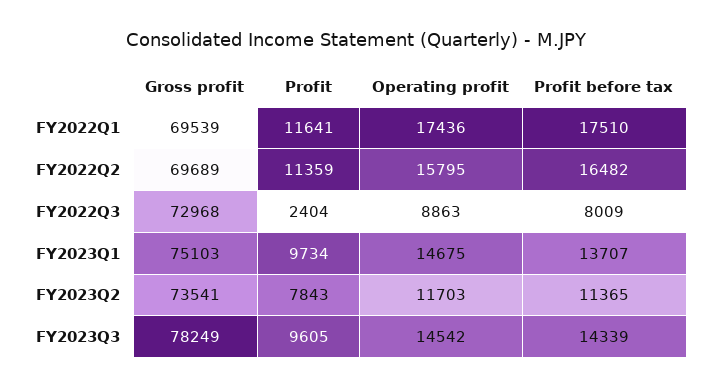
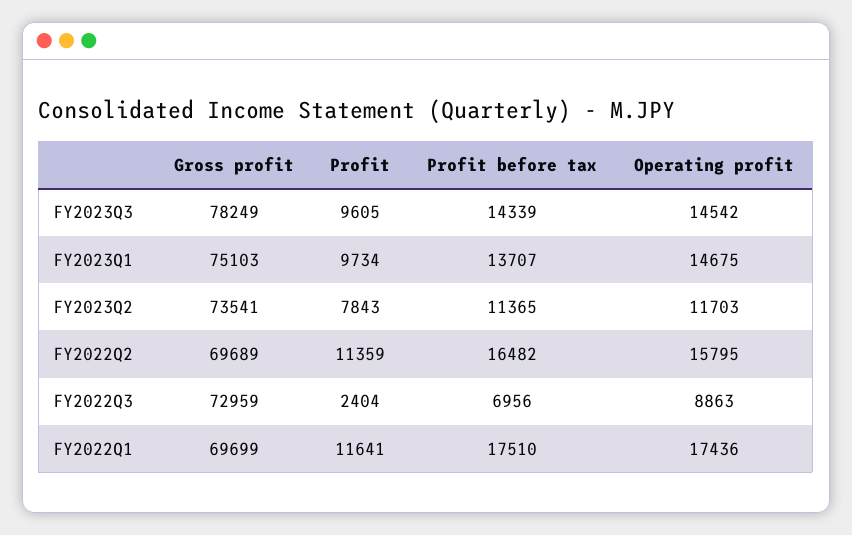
  {
    "Gross profit": {
-     "FY2022Q1": 69539,
+     "FY2022Q1": 69699,
      "FY2022Q2": 69689,
-     "FY2022Q3": 72968,
+     "FY2022Q3": 72959,
      "FY2023Q1": 75103,
      "FY2023Q2": 73541,
      "FY2023Q3": 78249
    },
    "Profit": {
      "FY2022Q1": 11641,
      "FY2022Q2": 11359,
      "FY2022Q3": 2404,
      "FY2023Q1": 9734,
      "FY2023Q2": 7843,
      "FY2023Q3": 9605
    },
    "Operating profit": {
      "FY2022Q1": 17436,
      "FY2022Q2": 15795,
      "FY2022Q3": 8863,
      "FY2023Q1": 14675,
      "FY2023Q2": 11703,
      "FY2023Q3": 14542
    },
    "Profit before tax": {
      "FY2022Q1": 17510,
      "FY2022Q2": 16482,
-     "FY2022Q3": 8009,
+     "FY2022Q3": 6956,
      "FY2023Q1": 13707,
      "FY2023Q2": 11365,
      "FY2023Q3": 14339
    }
  }

